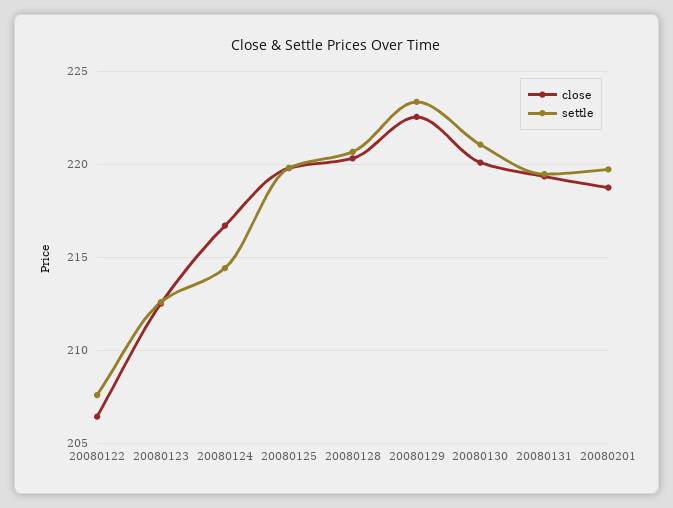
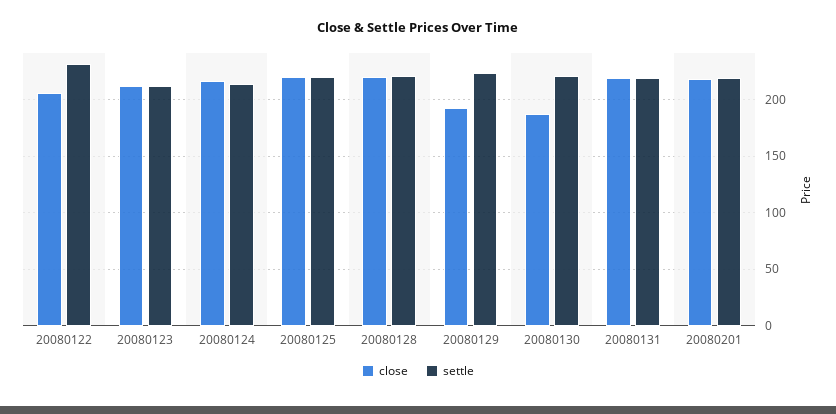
  {
    "close": {
      "20080122": 206.5,
      "20080123": 212.5,
      "20080124": 216.5,
      "20080125": 220,
      "20080128": 220.5,
-     "20080129": 222.5,
+     "20080129": 190,
-     "20080130": 220,
+     "20080130": 190,
      "20080131": 219.5,
      "20080201": 219
    },
    "settle": {
-     "20080122": 207.5,
+     "20080122": 230,
      "20080123": 212.5,
      "20080124": 214.5,
      "20080125": 220,
      "20080128": 220.5,
      "20080129": 223.5,
      "20080130": 221,
      "20080131": 219.5,
      "20080201": 219.5
    }
  }

